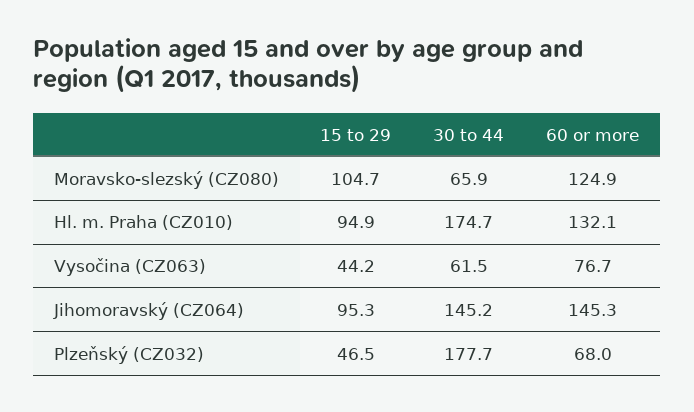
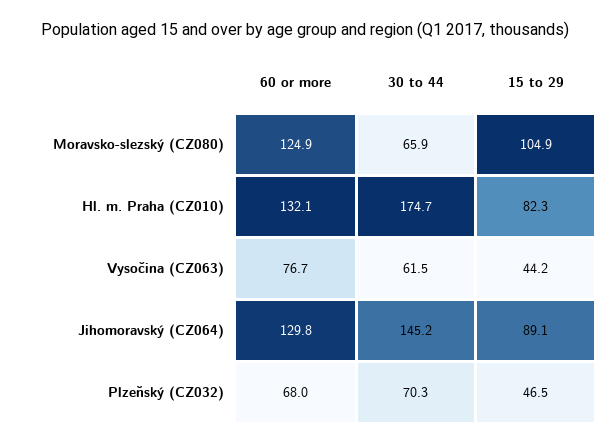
  {
    "15 to 29": {
-     "Moravsko-slezský (CZ080)": 104.7,
+     "Moravsko-slezský (CZ080)": 104.9,
-     "Hl. m. Praha (CZ010)": 94.9,
+     "Hl. m. Praha (CZ010)": 82.3,
      "Vysočina (CZ063)": 44.2,
-     "Jihomoravský (CZ064)": 95.3,
+     "Jihomoravský (CZ064)": 89.1,
      "Plzeňský (CZ032)": 46.5
    },
    "30 to 44": {
      "Moravsko-slezský (CZ080)": 65.9,
      "Hl. m. Praha (CZ010)": 174.7,
      "Vysočina (CZ063)": 61.5,
      "Jihomoravský (CZ064)": 145.2,
-     "Plzeňský (CZ032)": 177.7
+     "Plzeňský (CZ032)": 70.3
    },
    "60 or more": {
      "Moravsko-slezský (CZ080)": 124.9,
      "Hl. m. Praha (CZ010)": 132.1,
      "Vysočina (CZ063)": 76.7,
-     "Jihomoravský (CZ064)": 145.3,
+     "Jihomoravský (CZ064)": 129.8,
      "Plzeňský (CZ032)": 68
    }
  }

